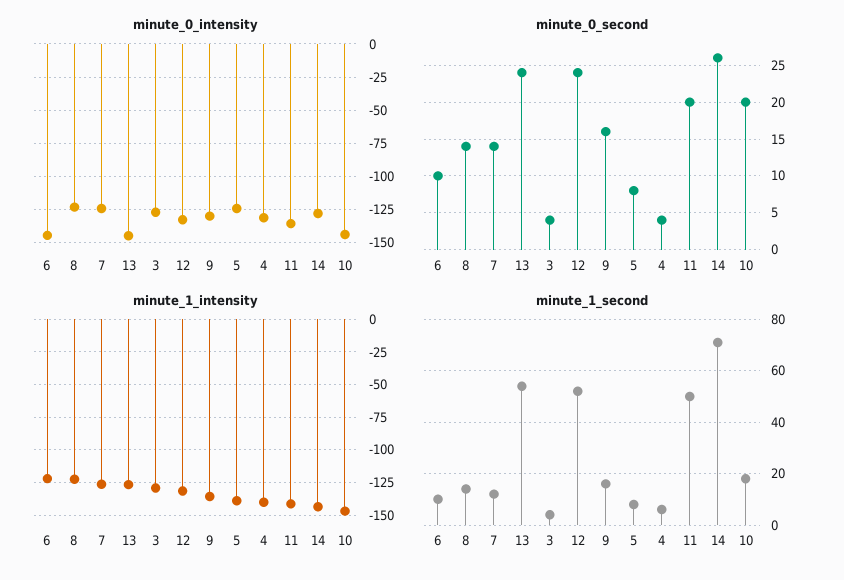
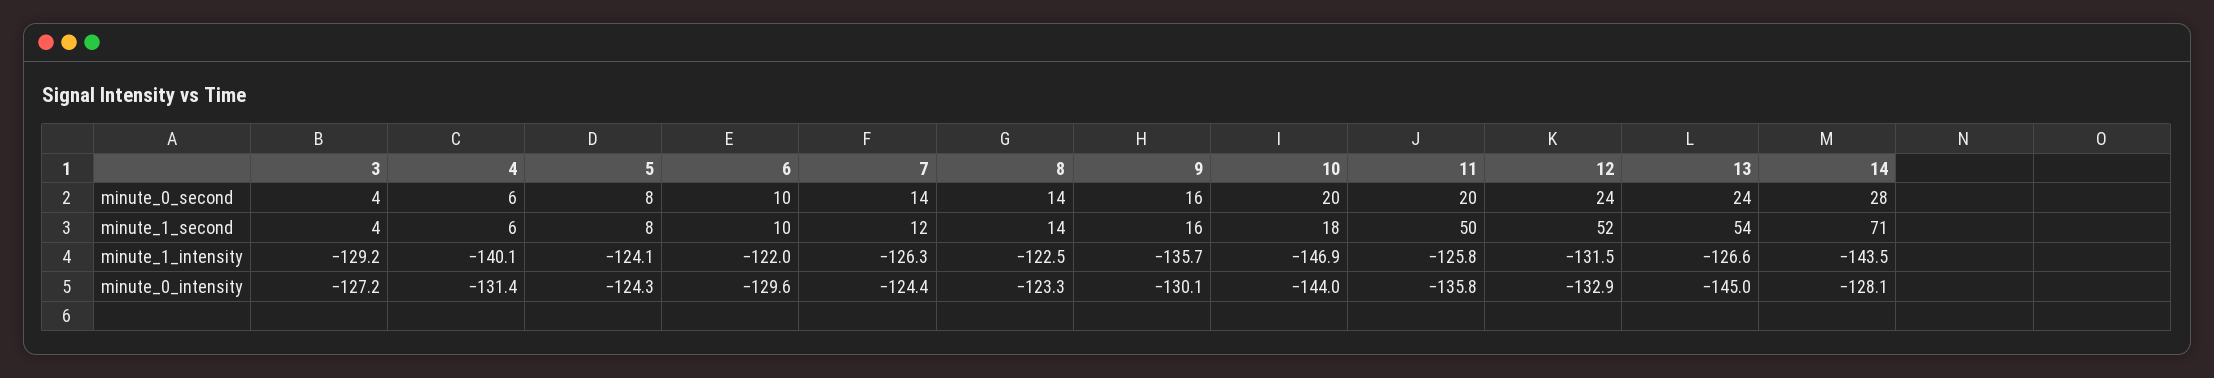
  {
    "minute_0_intensity": {
-     "6": -145,
+     "6": -129.6,
      "8": -123.3,
      "7": -124.4,
      "13": -145,
      "3": -127.2,
      "12": -132.9,
      "9": -130.1,
      "5": -124.3,
      "4": -131.4,
      "11": -135.8,
      "14": -128.1,
      "10": -144
    },
    "minute_0_second": {
      "6": 10,
      "8": 14,
      "7": 14,
      "13": 24,
      "3": 4,
      "12": 24,
      "9": 16,
      "5": 8,
-     "4": 4,
+     "4": 6,
      "11": 20,
-     "14": 26,
+     "14": 28,
      "10": 20
    },
    "minute_1_intensity": {
      "6": -122,
      "8": -122.5,
      "7": -126.3,
      "13": -126.6,
      "3": -129.2,
      "12": -131.5,
      "9": -135.7,
-     "5": -140,
+     "5": -124.1,
      "4": -140.1,
-     "11": -140,
+     "11": -125.8,
      "14": -143.5,
      "10": -146.9
    },
    "minute_1_second": {
      "6": 10,
      "8": 14,
      "7": 12,
      "13": 54,
      "3": 4,
      "12": 52,
      "9": 16,
      "5": 8,
      "4": 6,
      "11": 50,
      "14": 71,
      "10": 18
    }
  }

